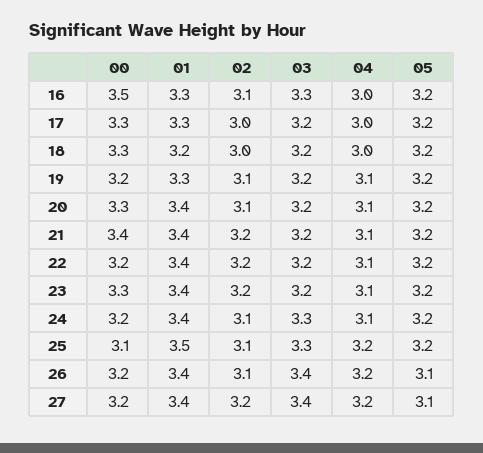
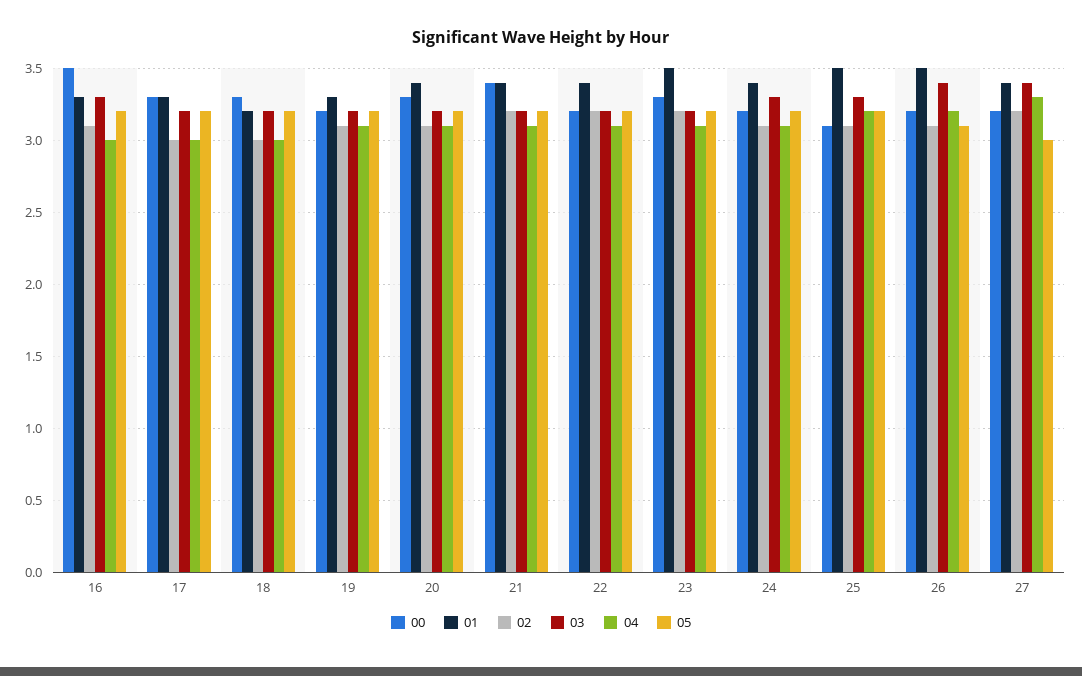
  {
    "00": {
      "16": 3.5,
      "17": 3.3,
      "18": 3.3,
      "19": 3.2,
      "20": 3.3,
      "21": 3.4,
      "22": 3.2,
      "23": 3.3,
      "24": 3.2,
      "25": 3.1,
      "26": 3.2,
      "27": 3.2
    },
    "01": {
      "16": 3.3,
      "17": 3.3,
      "18": 3.2,
      "19": 3.3,
      "20": 3.4,
      "21": 3.4,
      "22": 3.4,
-     "23": 3.4,
+     "23": 3.5,
      "24": 3.4,
      "25": 3.5,
-     "26": 3.4,
+     "26": 3.5,
      "27": 3.4
    },
    "02": {
      "16": 3.1,
      "17": 3,
      "18": 3,
      "19": 3.1,
      "20": 3.1,
      "21": 3.2,
      "22": 3.2,
      "23": 3.2,
      "24": 3.1,
      "25": 3.1,
      "26": 3.1,
      "27": 3.2
    },
    "03": {
      "16": 3.3,
      "17": 3.2,
      "18": 3.2,
      "19": 3.2,
      "20": 3.2,
      "21": 3.2,
      "22": 3.2,
      "23": 3.2,
      "24": 3.3,
      "25": 3.3,
      "26": 3.4,
      "27": 3.4
    },
    "04": {
      "16": 3,
      "17": 3,
      "18": 3,
      "19": 3.1,
      "20": 3.1,
      "21": 3.1,
      "22": 3.1,
      "23": 3.1,
      "24": 3.1,
      "25": 3.2,
      "26": 3.2,
-     "27": 3.2
+     "27": 3.3
    },
    "05": {
      "16": 3.2,
      "17": 3.2,
      "18": 3.2,
      "19": 3.2,
      "20": 3.2,
      "21": 3.2,
      "22": 3.2,
      "23": 3.2,
      "24": 3.2,
      "25": 3.2,
      "26": 3.1,
-     "27": 3.1
+     "27": 3
    }
  }

